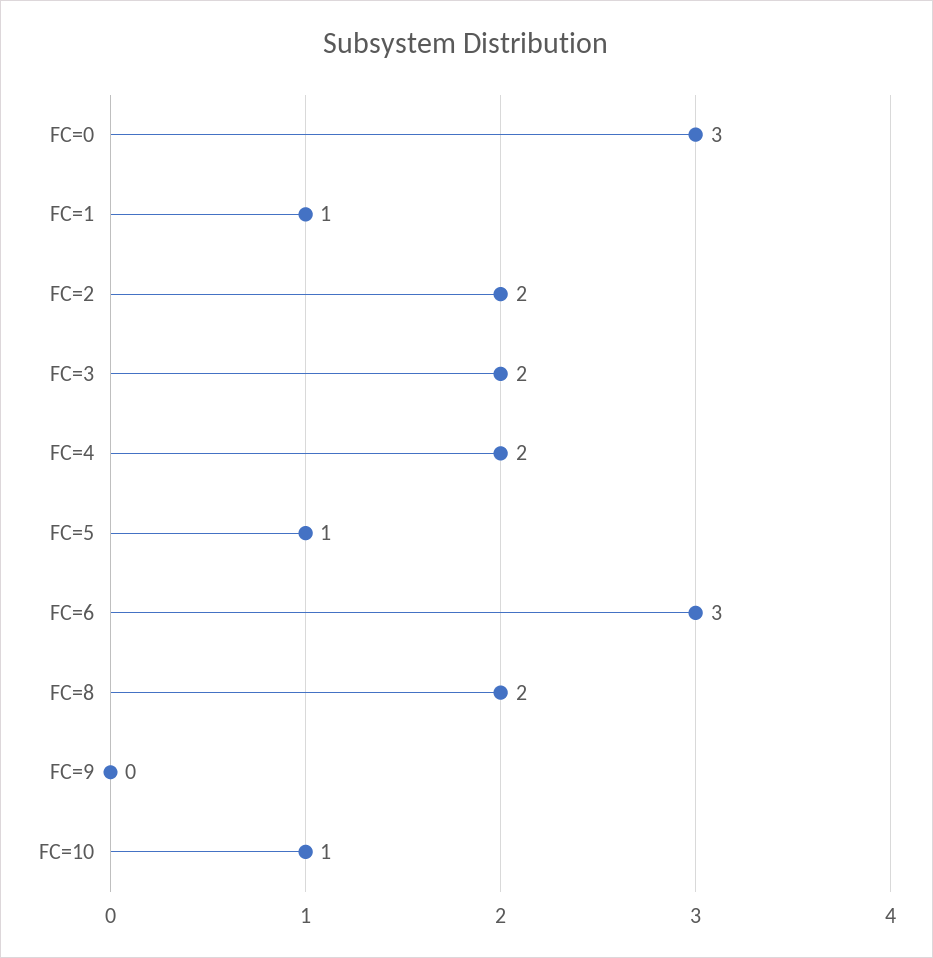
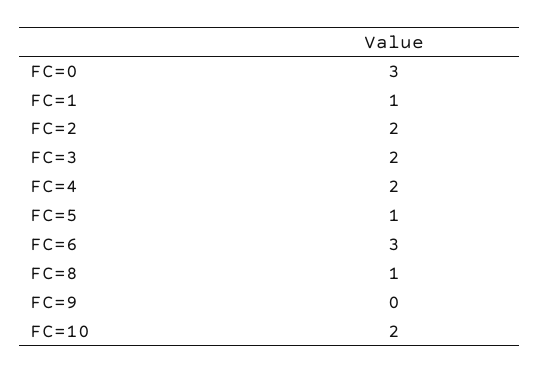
  {
    "FC=0": 3,
    "FC=1": 1,
    "FC=2": 2,
    "FC=3": 2,
    "FC=4": 2,
    "FC=5": 1,
    "FC=6": 3,
-   "FC=8": 2,
+   "FC=8": 1,
    "FC=9": 0,
-   "FC=10": 1
+   "FC=10": 2
  }

